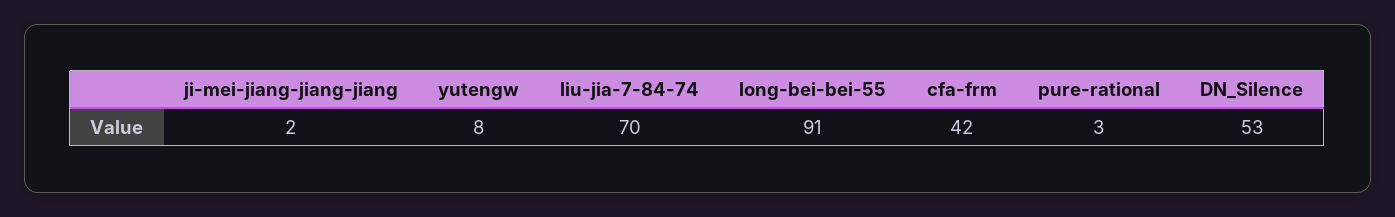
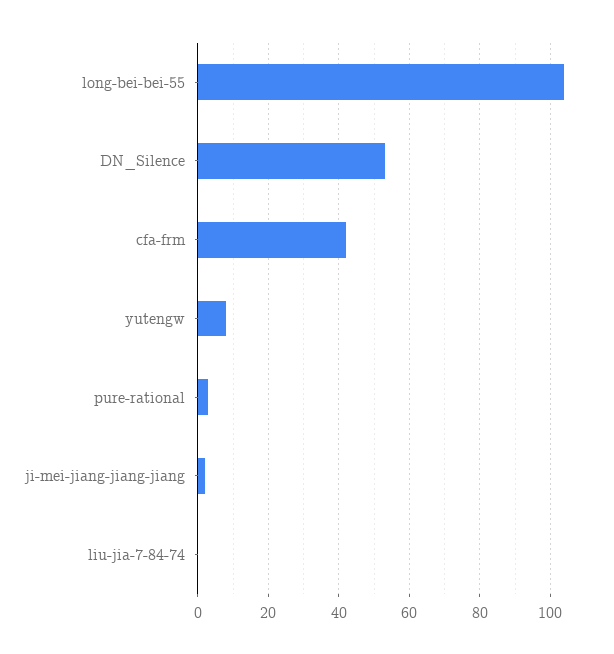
  {
    "ji-mei-jiang-jiang-jiang": 2,
    "yutengw": 8,
-   "liu-jia-7-84-74": 70,
+   "liu-jia-7-84-74": 0,
-   "long-bei-bei-55": 91,
+   "long-bei-bei-55": 105,
    "cfa-frm": 42,
    "pure-rational": 3,
    "DN_Silence": 53
  }

